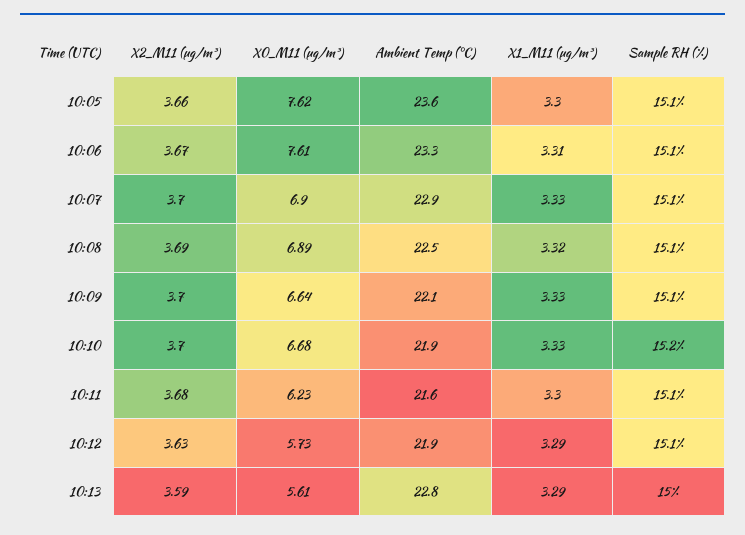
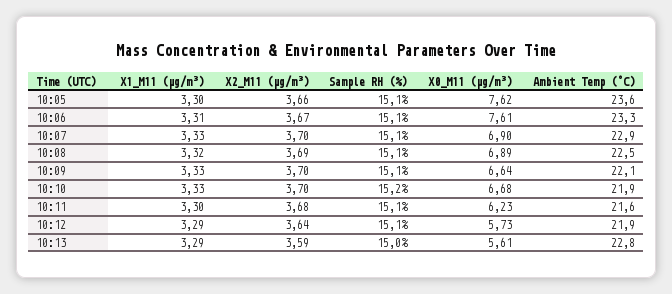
  {
    "X2_M11 (μg/m³)": {
      "10:05": 3.66,
      "10:06": 3.67,
      "10:07": 3.7,
      "10:08": 3.69,
      "10:09": 3.7,
      "10:10": 3.7,
      "10:11": 3.68,
-     "10:12": 3.63,
+     "10:12": 3.64,
      "10:13": 3.59
    },
    "X0_M11 (μg/m³)": {
      "10:05": 7.62,
      "10:06": 7.61,
      "10:07": 6.9,
      "10:08": 6.89,
      "10:09": 6.64,
      "10:10": 6.68,
      "10:11": 6.23,
      "10:12": 5.73,
      "10:13": 5.61
    },
    "Ambient Temp (°C)": {
      "10:05": 23.6,
      "10:06": 23.3,
      "10:07": 22.9,
      "10:08": 22.5,
      "10:09": 22.1,
      "10:10": 21.9,
      "10:11": 21.6,
      "10:12": 21.9,
      "10:13": 22.8
    },
    "X1_M11 (μg/m³)": {
      "10:05": 3.3,
      "10:06": 3.31,
      "10:07": 3.33,
      "10:08": 3.32,
      "10:09": 3.33,
      "10:10": 3.33,
      "10:11": 3.3,
      "10:12": 3.29,
      "10:13": 3.29
    },
    "Sample RH (%)": {
      "10:05": 15.1,
      "10:06": 15.1,
      "10:07": 15.1,
      "10:08": 15.1,
      "10:09": 15.1,
      "10:10": 15.2,
      "10:11": 15.1,
      "10:12": 15.1,
      "10:13": 15
    }
  }

